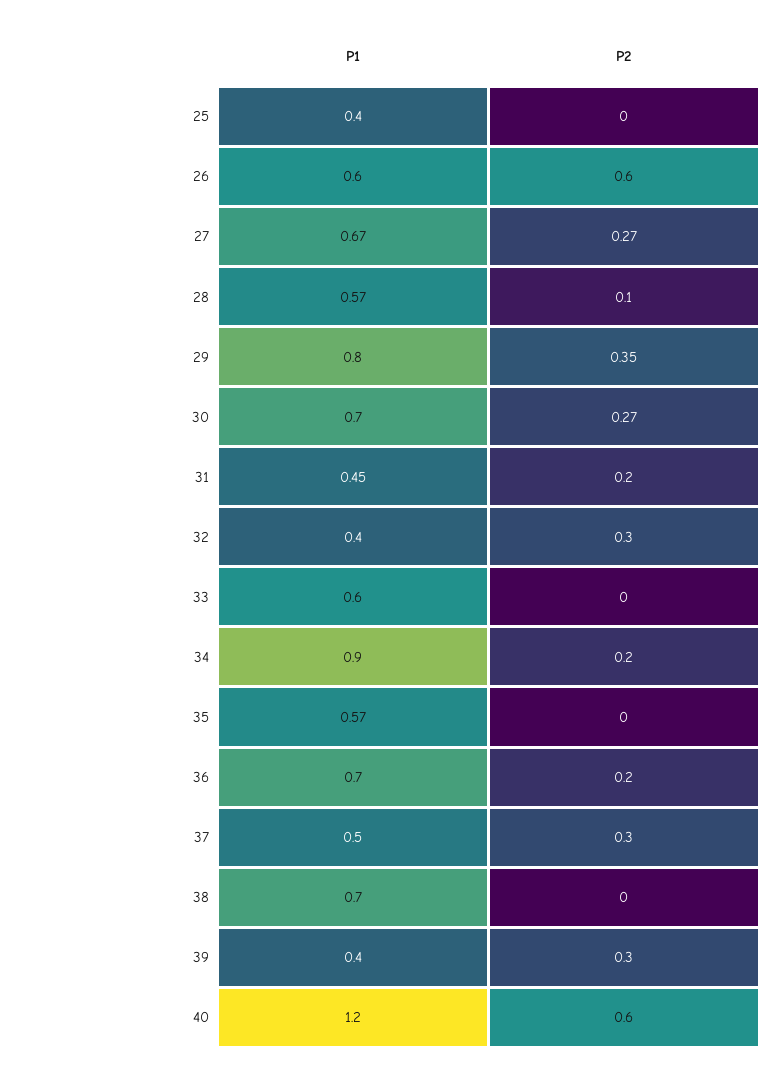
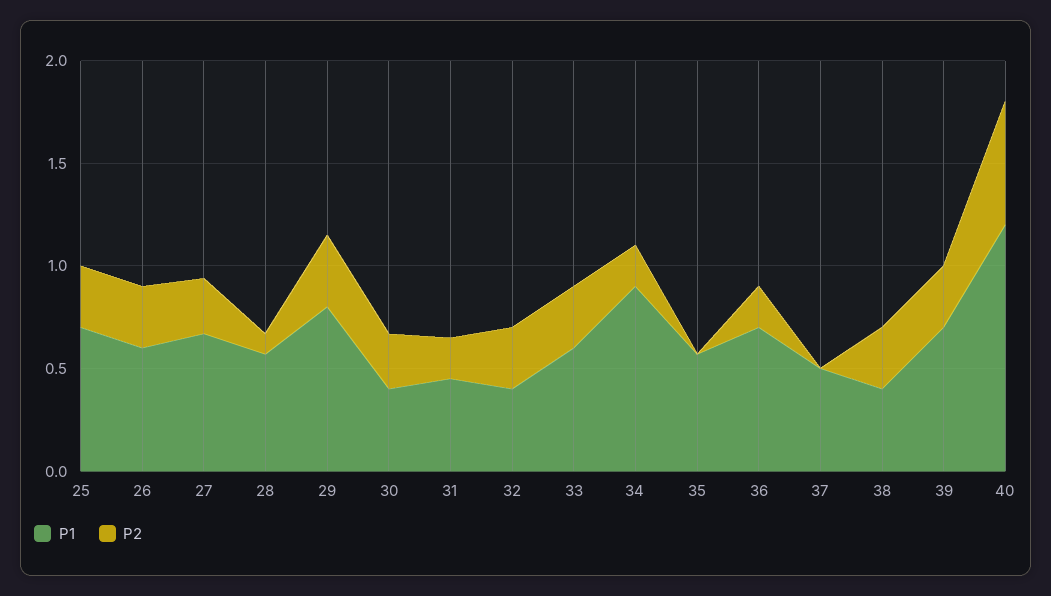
  {
    "P1": {
-     "25": 0.4,
+     "25": 0.7,
      "26": 0.6,
      "27": 0.67,
      "28": 0.57,
      "29": 0.8,
-     "30": 0.7,
+     "30": 0.4,
      "31": 0.45,
      "32": 0.4,
      "33": 0.6,
      "34": 0.9,
      "35": 0.57,
      "36": 0.7,
      "37": 0.5,
-     "38": 0.7,
+     "38": 0.4,
-     "39": 0.4,
+     "39": 0.7,
      "40": 1.2
    },
    "P2": {
-     "25": 0,
+     "25": 0.3,
-     "26": 0.6,
+     "26": 0.3,
      "27": 0.27,
      "28": 0.1,
      "29": 0.35,
      "30": 0.27,
      "31": 0.2,
      "32": 0.3,
-     "33": 0,
+     "33": 0.3,
      "34": 0.2,
      "35": 0,
      "36": 0.2,
-     "37": 0.3,
+     "37": 0,
-     "38": 0,
+     "38": 0.3,
      "39": 0.3,
      "40": 0.6
    }
  }

